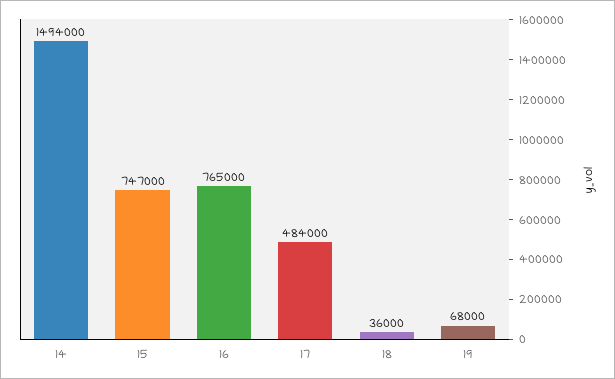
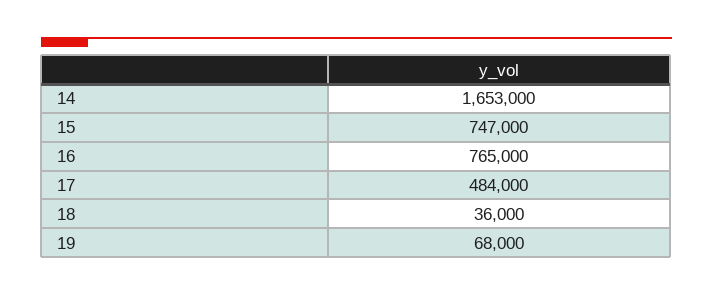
  {
-   "14": 1494000,
+   "14": 1653000,
    "15": 747000,
    "16": 765000,
    "17": 484000,
    "18": 36000,
    "19": 68000
  }

